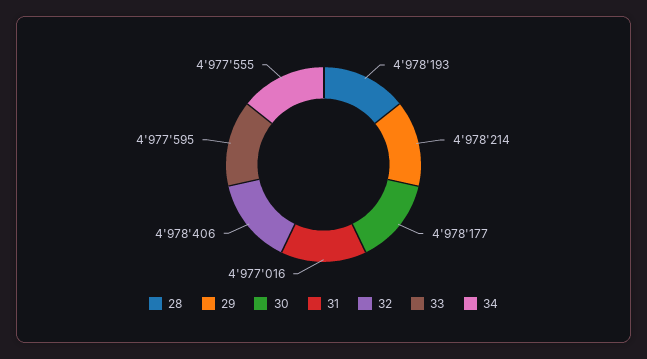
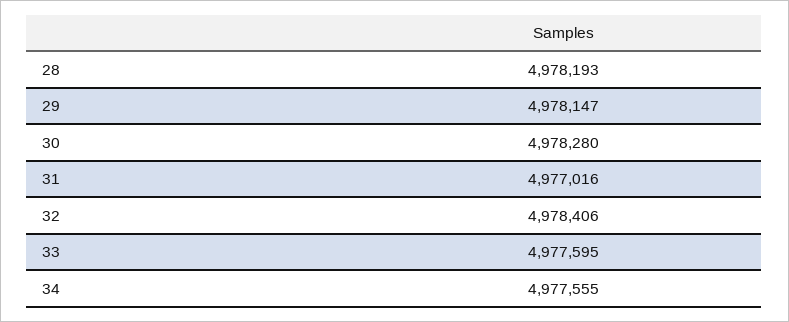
  {
    "28": 4978193,
-   "29": 4978214,
+   "29": 4978147,
-   "30": 4978177,
+   "30": 4978280,
    "31": 4977016,
    "32": 4978406,
    "33": 4977595,
    "34": 4977555
  }

